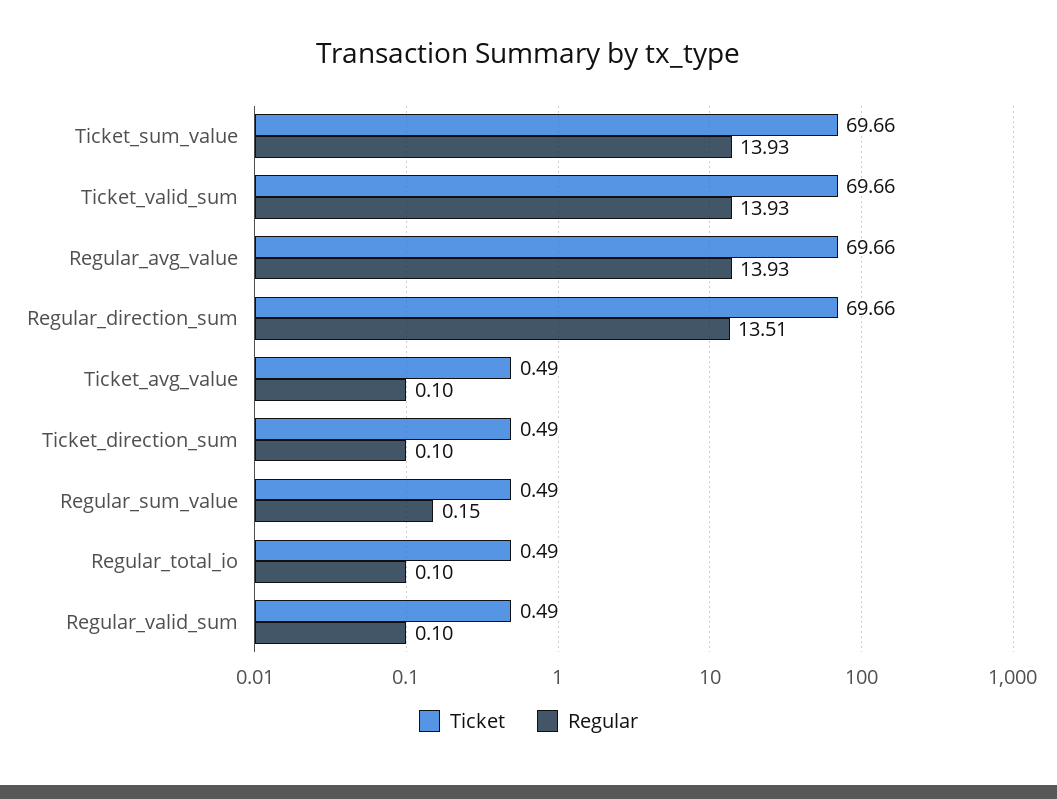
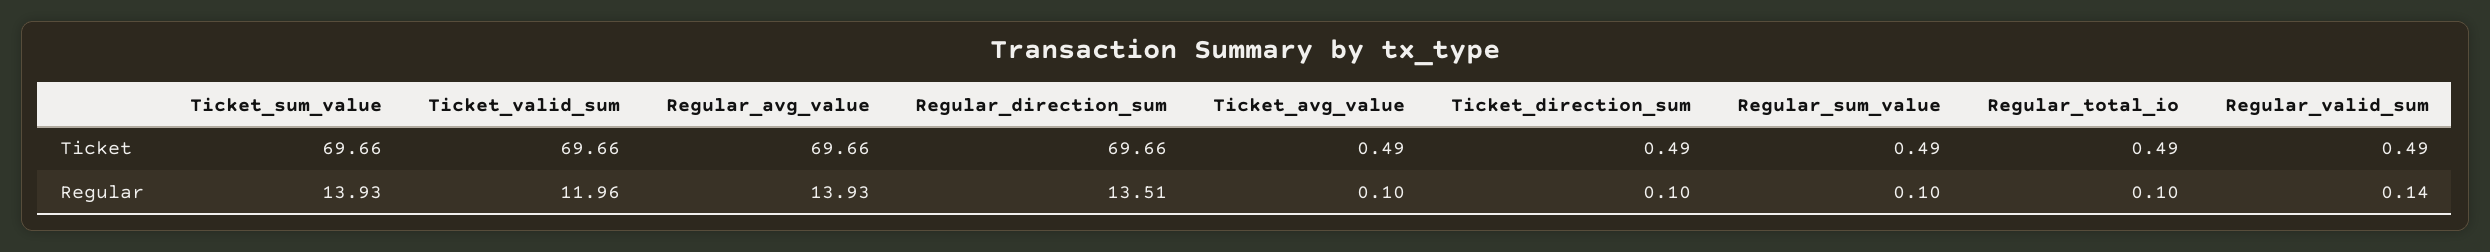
  {
    "Ticket": {
      "Ticket_sum_value": 69.66,
      "Ticket_valid_sum": 69.66,
      "Regular_avg_value": 69.66,
      "Regular_direction_sum": 69.66,
      "Ticket_avg_value": 0.49,
      "Ticket_direction_sum": 0.49,
      "Regular_sum_value": 0.49,
      "Regular_total_io": 0.49,
      "Regular_valid_sum": 0.49
    },
    "Regular": {
      "Ticket_sum_value": 13.93,
-     "Ticket_valid_sum": 13.93,
+     "Ticket_valid_sum": 11.96,
      "Regular_avg_value": 13.93,
      "Regular_direction_sum": 13.51,
      "Ticket_avg_value": 0.1,
      "Ticket_direction_sum": 0.1,
-     "Regular_sum_value": 0.15,
+     "Regular_sum_value": 0.1,
      "Regular_total_io": 0.1,
-     "Regular_valid_sum": 0.1
+     "Regular_valid_sum": 0.14
    }
  }

